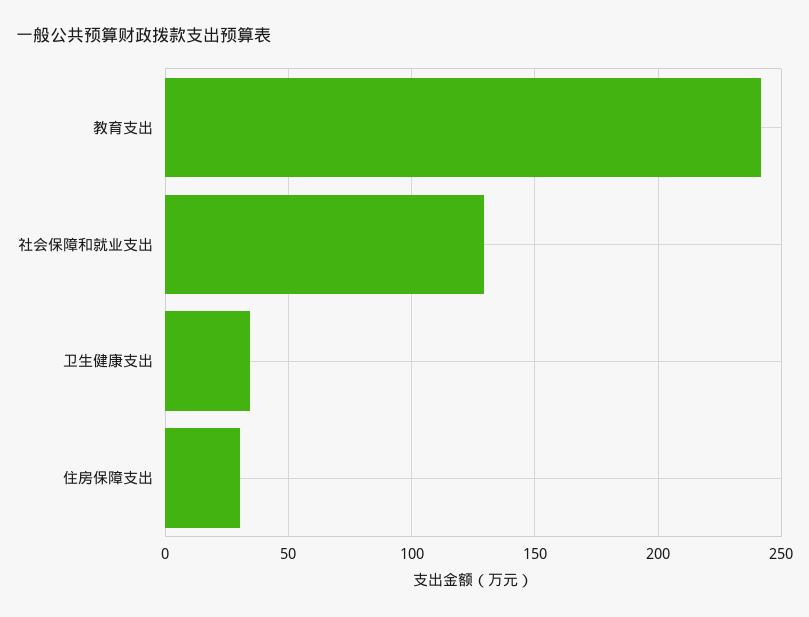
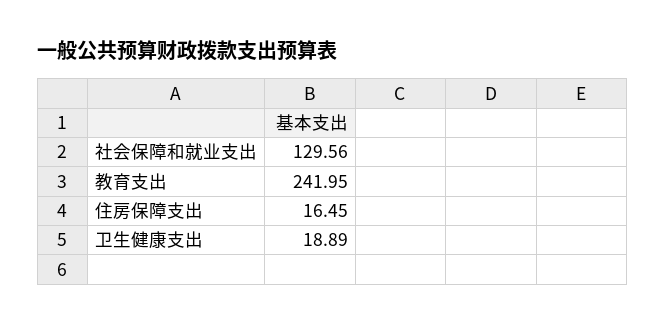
  {
    "教育支出": 241.95,
    "社会保障和就业支出": 129.56,
-   "卫生健康支出": 35,
+   "卫生健康支出": 18.89,
-   "住房保障支出": 30
+   "住房保障支出": 16.45
  }

